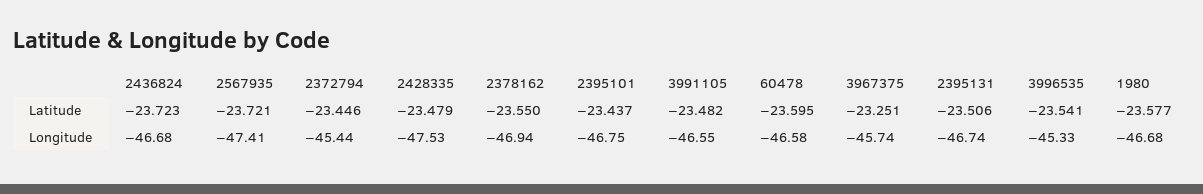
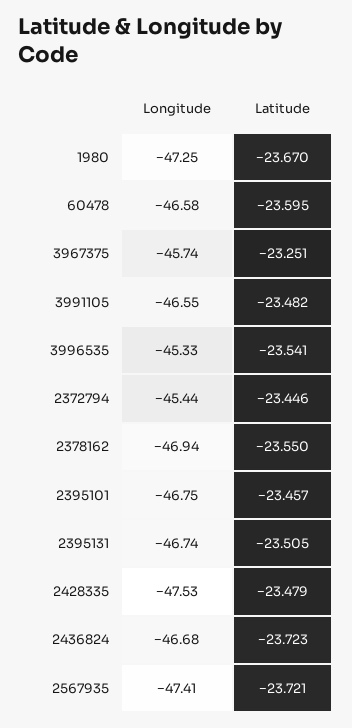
  {
    "2436824": {
      "Latitude": -23.723,
      "Longitude": -46.68
    },
    "2567935": {
      "Latitude": -23.721,
      "Longitude": -47.41
    },
    "2372794": {
      "Latitude": -23.446,
      "Longitude": -45.44
    },
    "2428335": {
      "Latitude": -23.479,
      "Longitude": -47.53
    },
    "2378162": {
      "Latitude": -23.55,
      "Longitude": -46.94
    },
    "2395101": {
-     "Latitude": -23.437,
+     "Latitude": -23.457,
      "Longitude": -46.75
    },
    "3991105": {
      "Latitude": -23.482,
      "Longitude": -46.55
    },
    "60478": {
      "Latitude": -23.595,
      "Longitude": -46.58
    },
    "3967375": {
      "Latitude": -23.251,
      "Longitude": -45.74
    },
    "2395131": {
-     "Latitude": -23.506,
+     "Latitude": -23.505,
      "Longitude": -46.74
    },
    "3996535": {
      "Latitude": -23.541,
      "Longitude": -45.33
    },
    "1980": {
-     "Latitude": -23.577,
+     "Latitude": -23.67,
-     "Longitude": -46.68
+     "Longitude": -47.25
    }
  }

